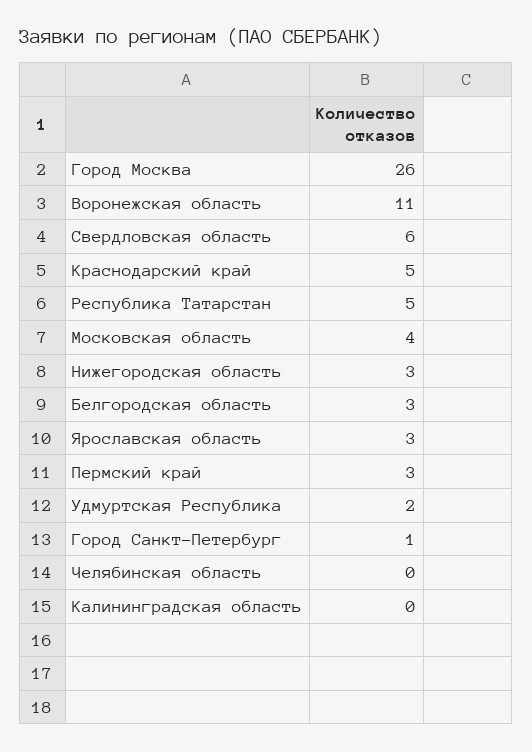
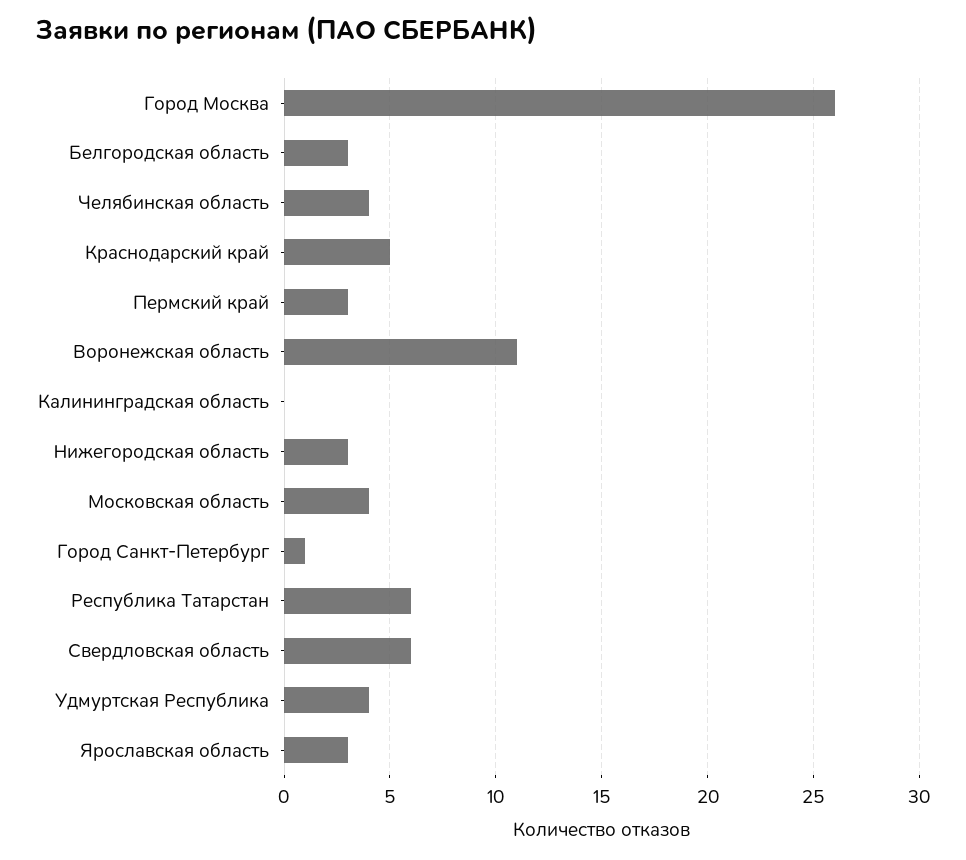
  {
    "Город Москва": 26,
    "Воронежская область": 11,
    "Свердловская область": 6,
    "Краснодарский край": 5,
-   "Республика Татарстан": 5,
+   "Республика Татарстан": 6,
    "Московская область": 4,
    "Нижегородская область": 3,
    "Белгородская область": 3,
    "Ярославская область": 3,
    "Пермский край": 3,
-   "Удмуртская Республика": 2,
+   "Удмуртская Республика": 4,
    "Город Санкт-Петербург": 1,
-   "Челябинская область": 0,
+   "Челябинская область": 4,
    "Калининградская область": 0
  }

